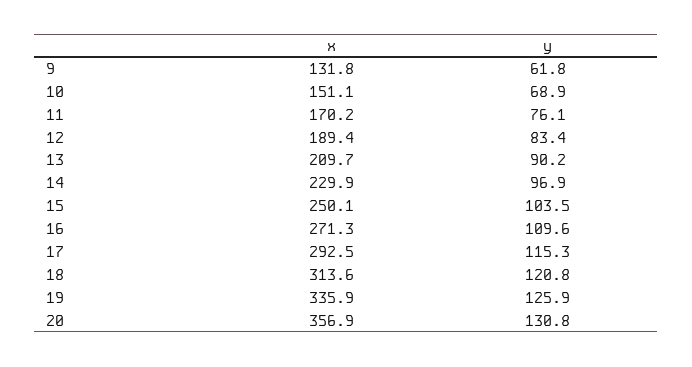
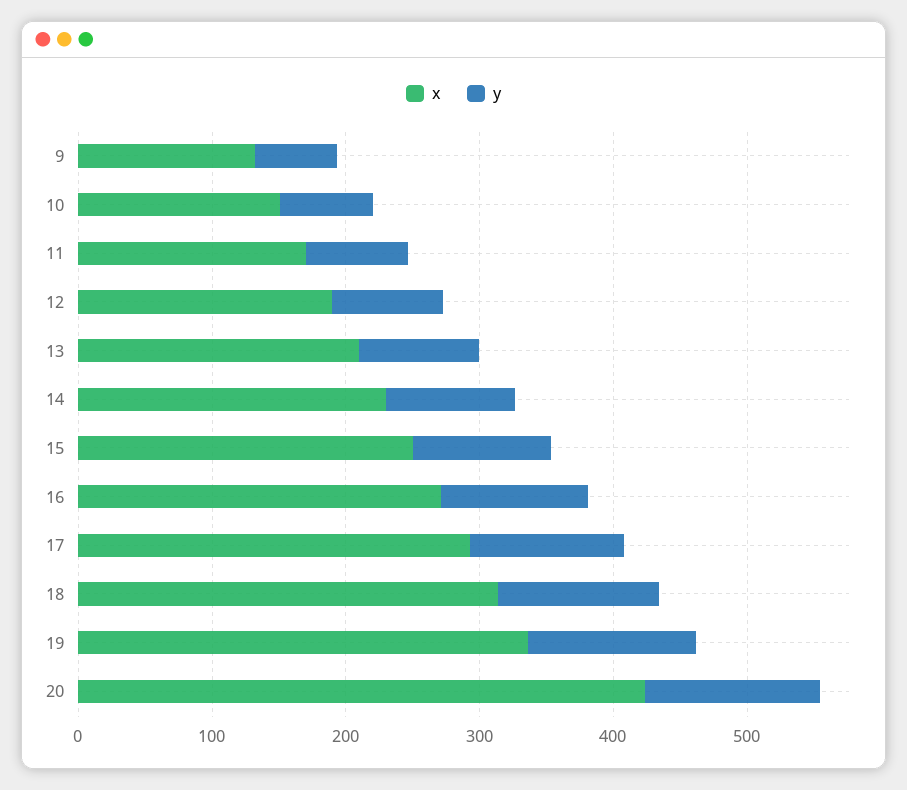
  {
    "x": {
      "9": 131.8,
      "10": 151.1,
      "11": 170.2,
      "12": 189.4,
      "13": 209.7,
      "14": 229.9,
      "15": 250.1,
      "16": 271.3,
      "17": 292.5,
      "18": 313.6,
      "19": 335.9,
-     "20": 356.9
+     "20": 420
    },
    "y": {
      "9": 61.8,
      "10": 68.9,
      "11": 76.1,
      "12": 83.4,
      "13": 90.2,
      "14": 96.9,
      "15": 103.5,
      "16": 109.6,
      "17": 115.3,
      "18": 120.8,
      "19": 125.9,
      "20": 130.8
    }
  }

